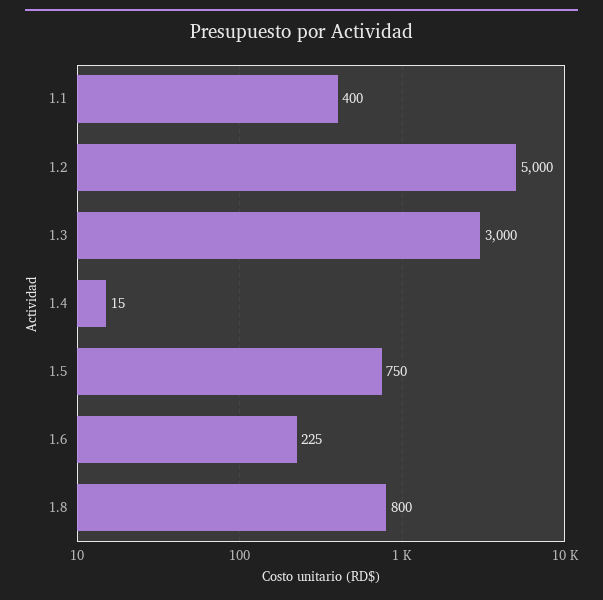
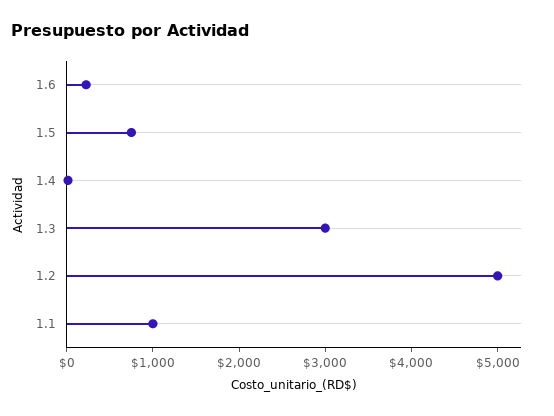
  {
-   "1.1": 400,
+   "1.1": 1000,
    "1.2": 5000,
    "1.3": 3000,
    "1.4": 15,
    "1.5": 750,
-   "1.6": 225,
+   "1.6": 225
-   "1.8": 800
  }

